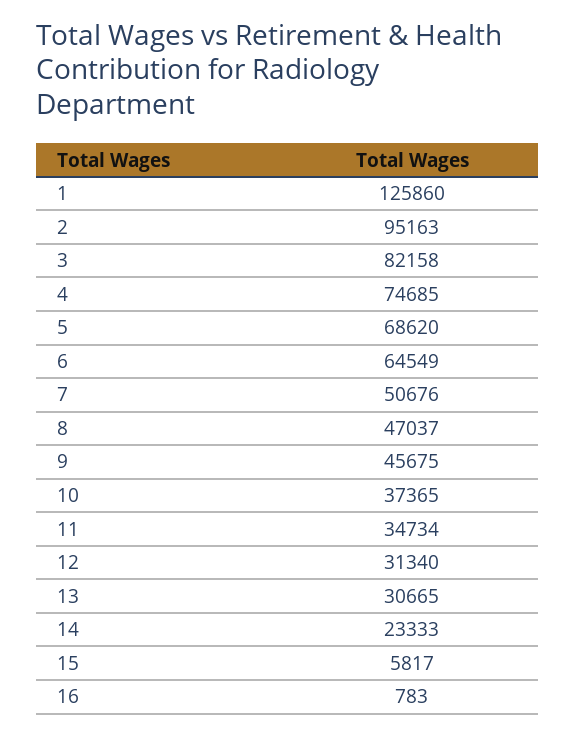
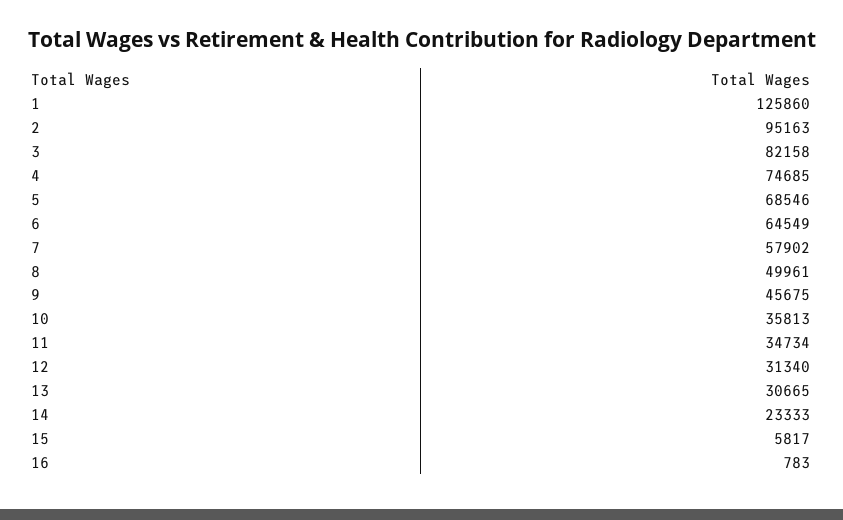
  {
    "1": 125860,
    "2": 95163,
    "3": 82158,
    "4": 74685,
-   "5": 68620,
+   "5": 68546,
    "6": 64549,
-   "7": 50676,
+   "7": 57902,
-   "8": 47037,
+   "8": 49961,
    "9": 45675,
-   "10": 37365,
+   "10": 35813,
    "11": 34734,
    "12": 31340,
    "13": 30665,
    "14": 23333,
    "15": 5817,
    "16": 783
  }

